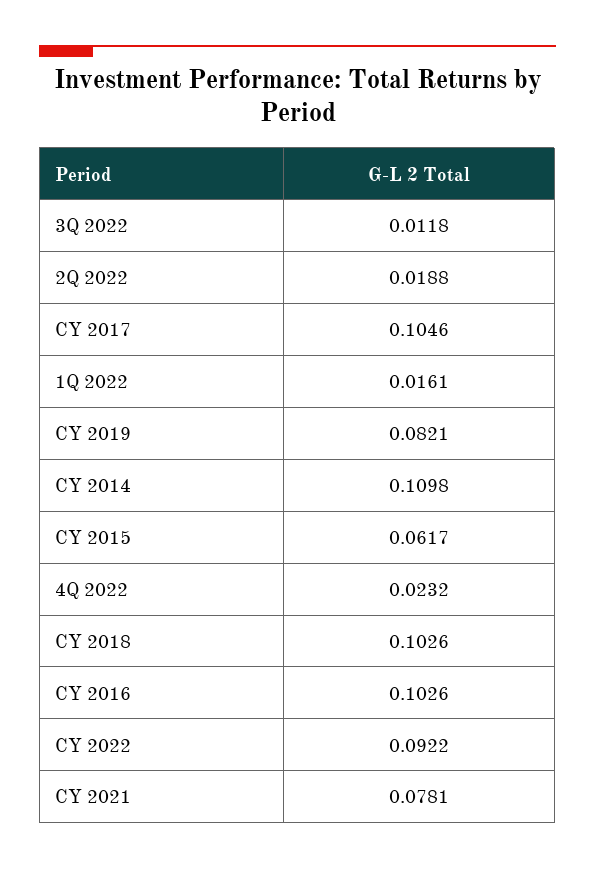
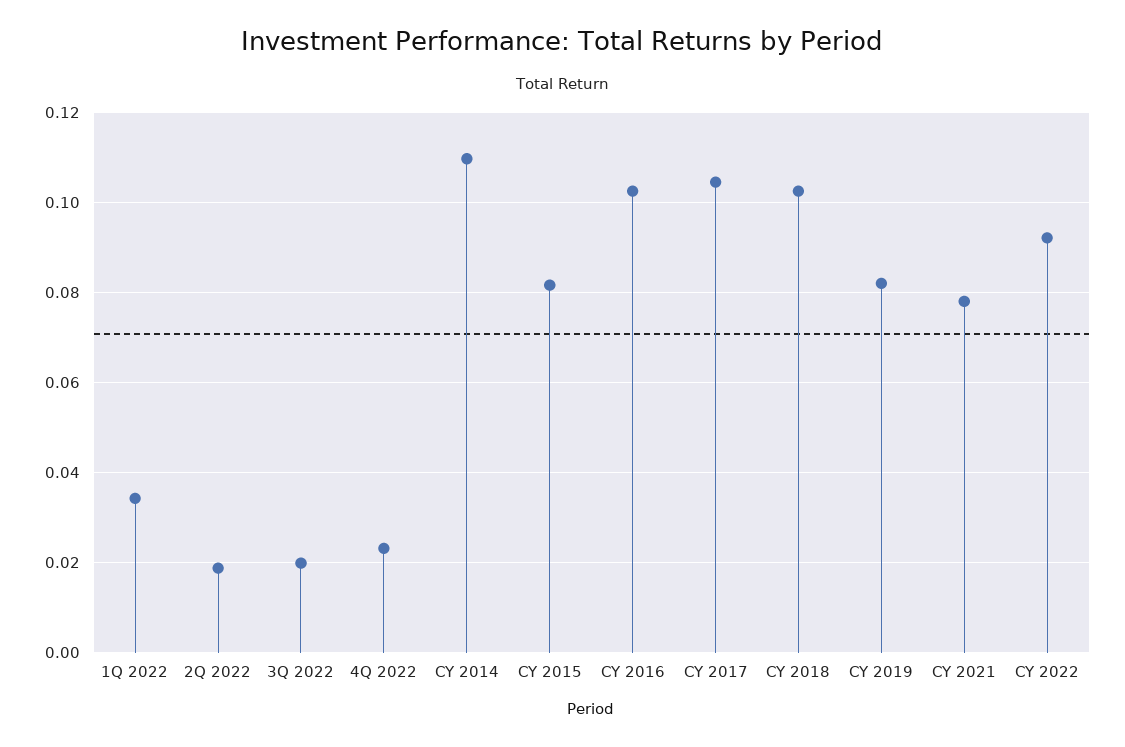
  {
-   "3Q 2022": 0.0118,
+   "3Q 2022": 0.02,
    "2Q 2022": 0.0188,
    "CY 2017": 0.1046,
-   "1Q 2022": 0.0161,
+   "1Q 2022": 0.034,
    "CY 2019": 0.0821,
    "CY 2014": 0.1098,
-   "CY 2015": 0.0617,
+   "CY 2015": 0.082,
    "4Q 2022": 0.0232,
    "CY 2018": 0.1026,
    "CY 2016": 0.1026,
    "CY 2022": 0.0922,
    "CY 2021": 0.0781
  }

